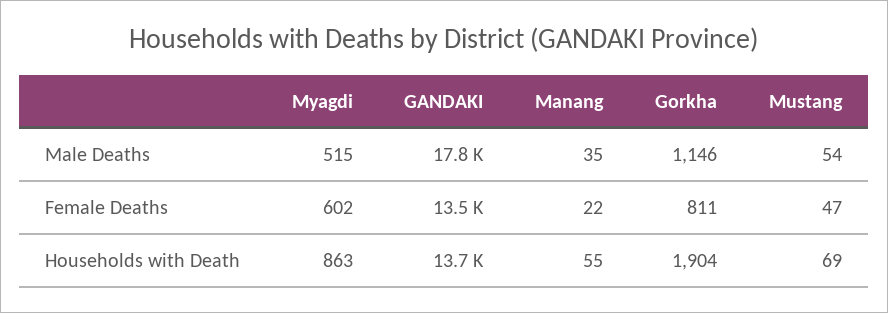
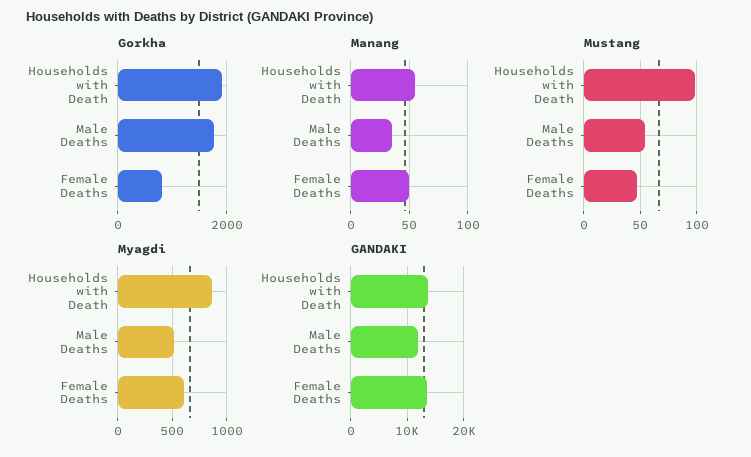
  {
    "Myagdi": {
      "Male Deaths": 515,
      "Female Deaths": 602,
      "Households with Death": 863
    },
    "GANDAKI": {
-     "Male Deaths": 17800,
+     "Male Deaths": 12000,
      "Female Deaths": 13500,
      "Households with Death": 13700
    },
    "Manang": {
      "Male Deaths": 35,
-     "Female Deaths": 22,
+     "Female Deaths": 50,
      "Households with Death": 55
    },
    "Gorkha": {
-     "Male Deaths": 1146,
+     "Male Deaths": 1800,
      "Female Deaths": 811,
      "Households with Death": 1904
    },
    "Mustang": {
      "Male Deaths": 54,
      "Female Deaths": 47,
-     "Households with Death": 69
+     "Households with Death": 100
    }
  }

